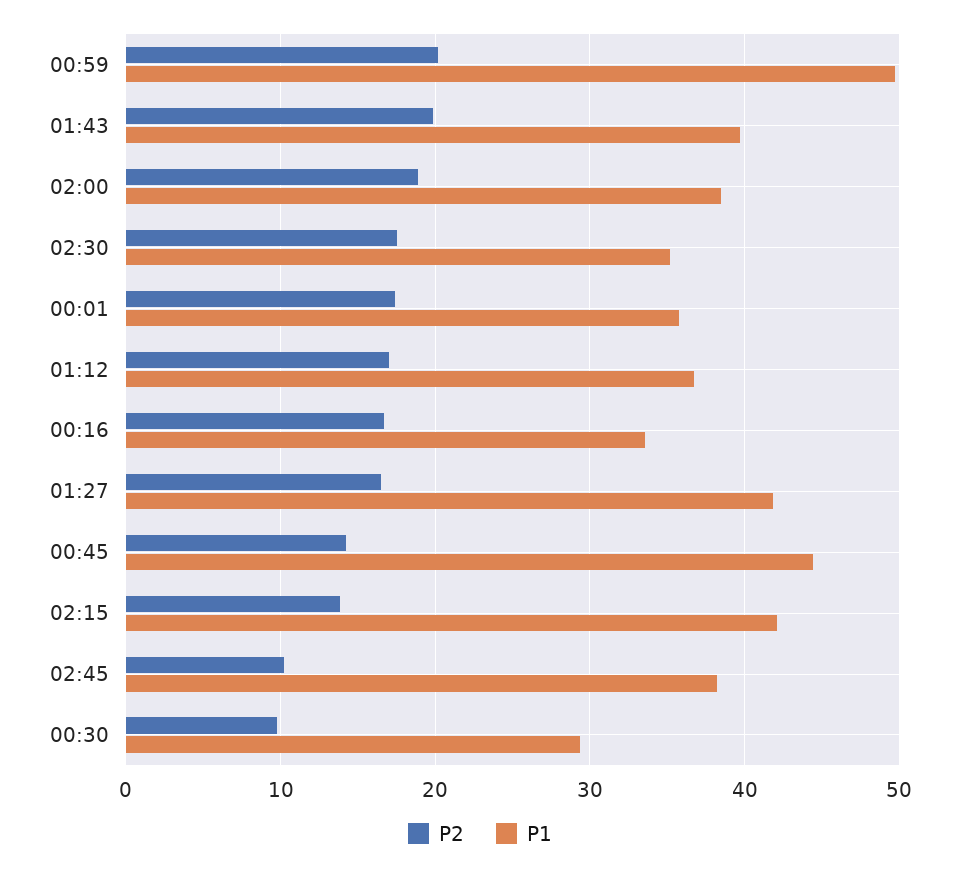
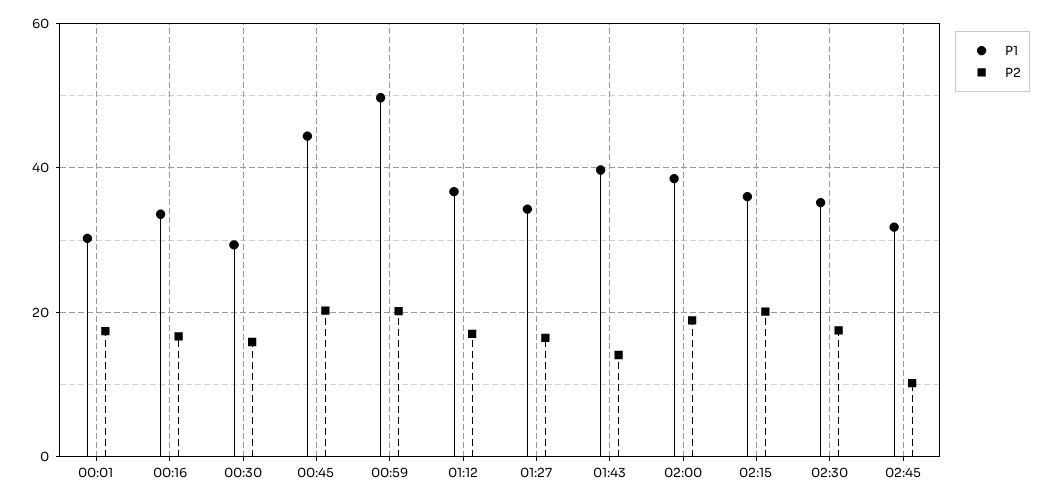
  {
    "P2": {
      "00:59": 20,
-     "01:43": 20,
+     "01:43": 14,
      "02:00": 19,
      "02:30": 18,
      "00:01": 17,
      "01:12": 17,
      "00:16": 17,
      "01:27": 16,
-     "00:45": 14,
+     "00:45": 20,
-     "02:15": 14,
+     "02:15": 20,
      "02:45": 10,
-     "00:30": 10
+     "00:30": 16
    },
    "P1": {
      "00:59": 50,
      "01:43": 40,
      "02:00": 39,
      "02:30": 35,
-     "00:01": 36,
+     "00:01": 30,
      "01:12": 37,
      "00:16": 34,
-     "01:27": 42,
+     "01:27": 34,
      "00:45": 44,
-     "02:15": 42,
+     "02:15": 36,
-     "02:45": 38,
+     "02:45": 32,
      "00:30": 29
    }
  }

